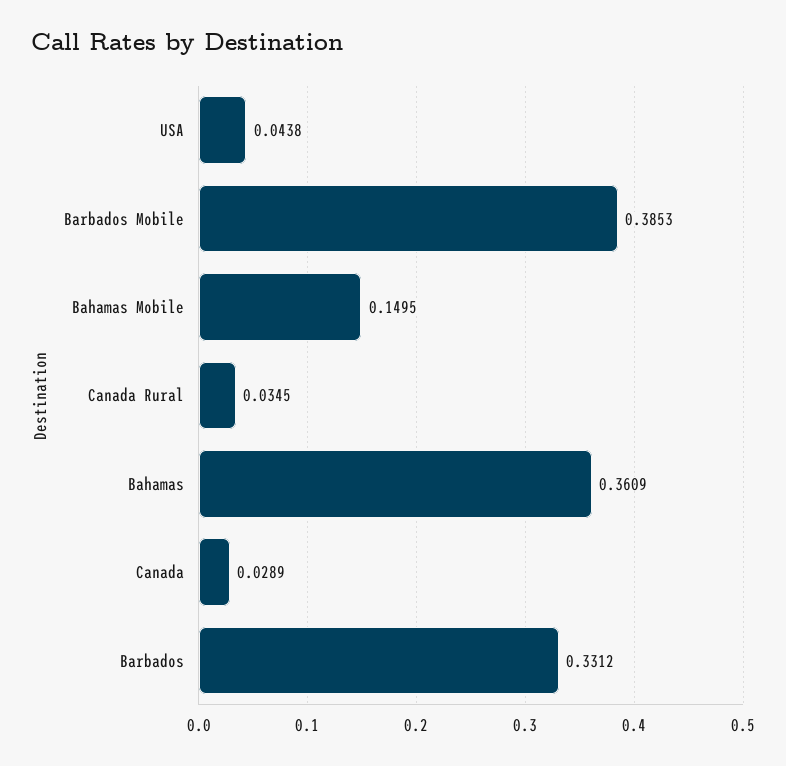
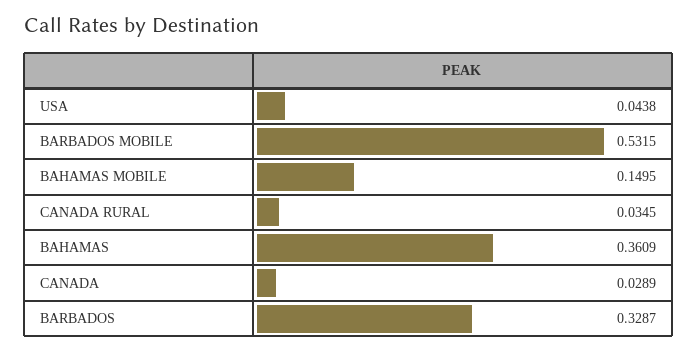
  {
    "USA": 0.0438,
-   "Barbados Mobile": 0.3853,
+   "Barbados Mobile": 0.5315,
    "Bahamas Mobile": 0.1495,
    "Canada Rural": 0.0345,
    "Bahamas": 0.3609,
    "Canada": 0.0289,
-   "Barbados": 0.3312
+   "Barbados": 0.3287
  }

